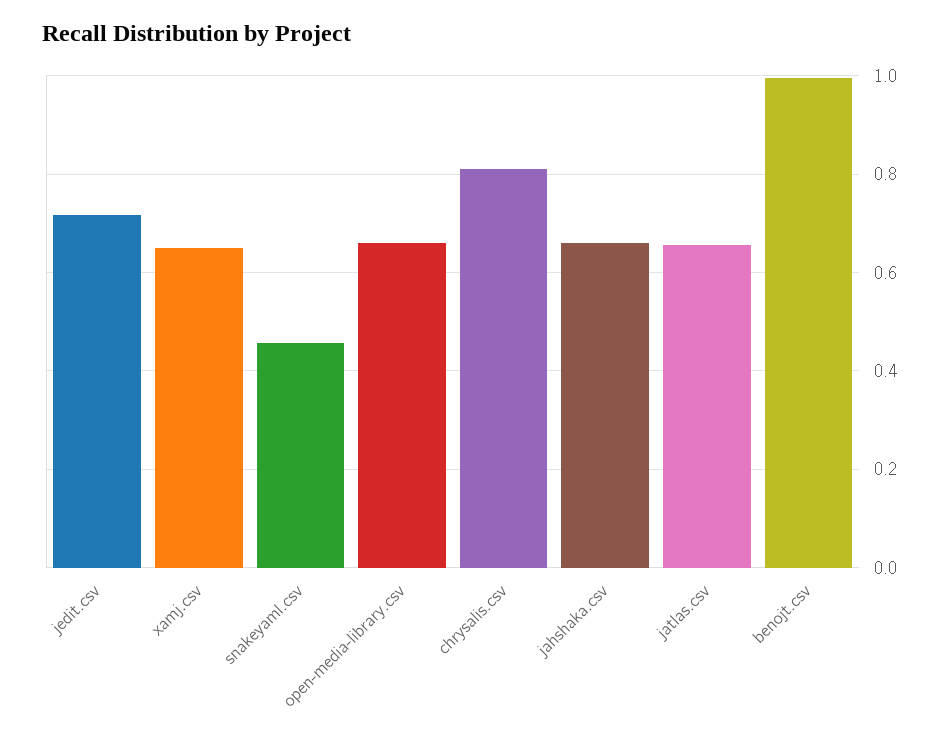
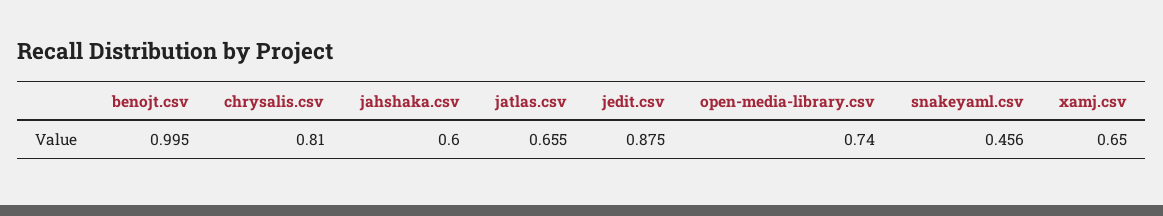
  {
-   "jedit.csv": 0.72,
+   "jedit.csv": 0.875,
    "xamj.csv": 0.65,
    "snakeyaml.csv": 0.456,
-   "open-media-library.csv": 0.66,
+   "open-media-library.csv": 0.74,
    "chrysalis.csv": 0.81,
-   "jahshaka.csv": 0.66,
+   "jahshaka.csv": 0.6,
    "jatlas.csv": 0.655,
    "benojt.csv": 0.995
  }

